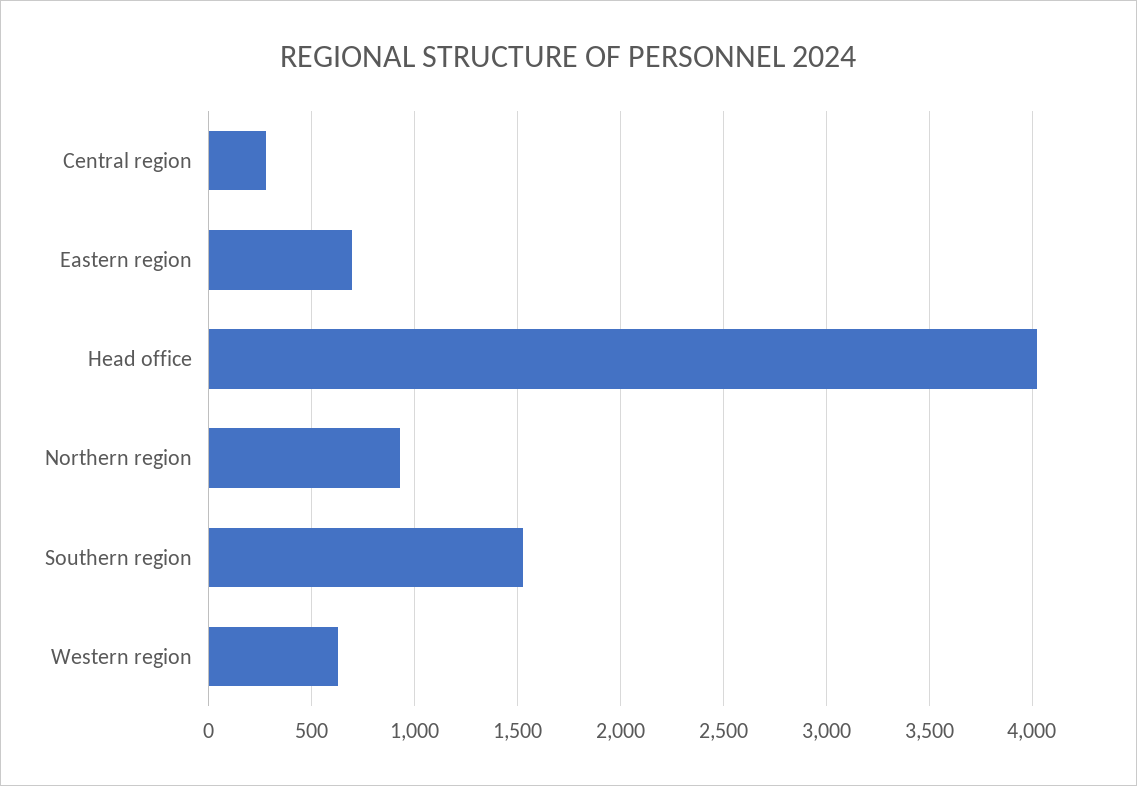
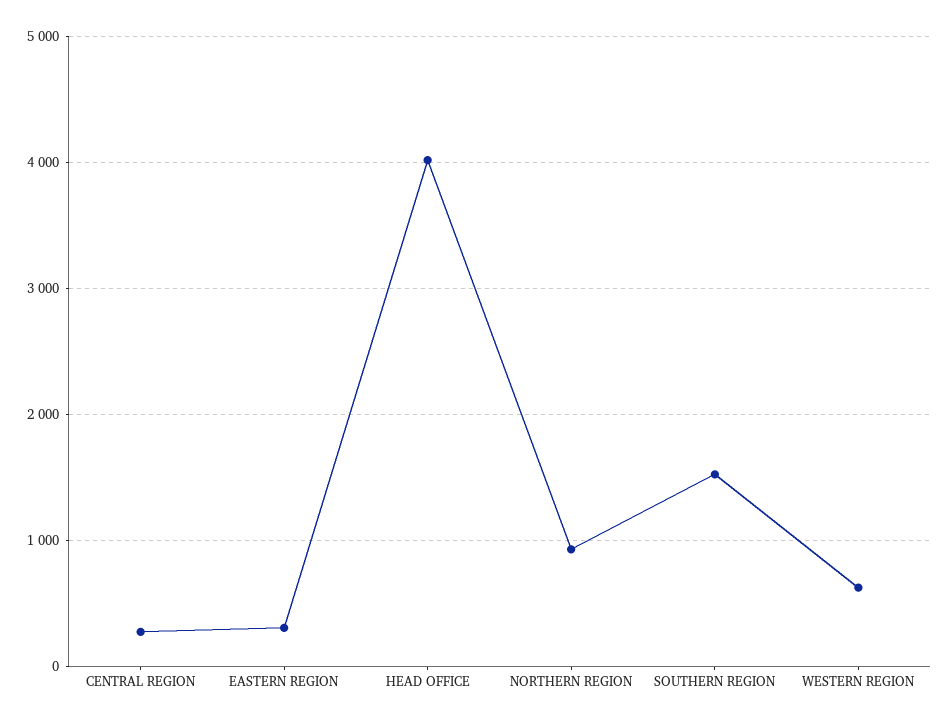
  {
    "Central region": 300,
-   "Eastern region": 700,
+   "Eastern region": 300,
    "Head office": 4000,
    "Northern region": 950,
    "Southern region": 1550,
    "Western region": 650
  }

